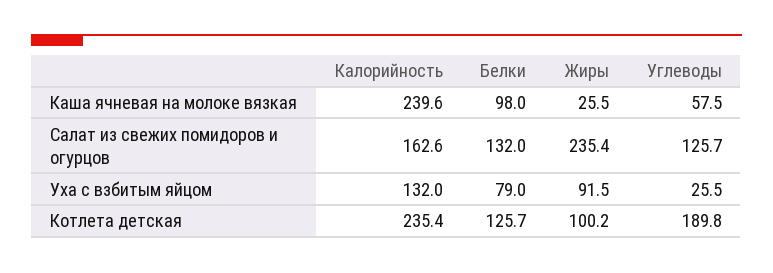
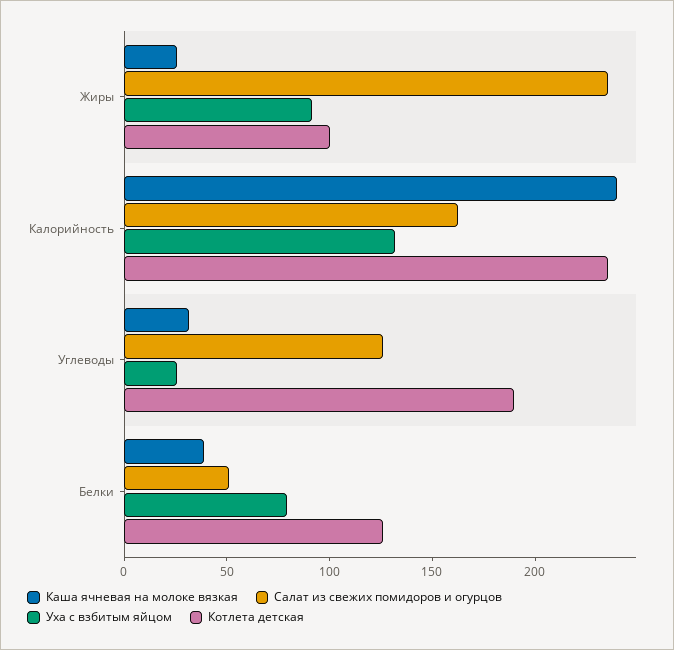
  {
    "Каша ячневая на молоке вязкая": {
      "Калорийность": 239.6,
-     "Белки": 98,
+     "Белки": 40,
      "Жиры": 25.5,
-     "Углеводы": 57.5
+     "Углеводы": 30
    },
    "Салат из свежих помидоров и огурцов": {
      "Калорийность": 162.6,
-     "Белки": 132,
+     "Белки": 50,
      "Жиры": 235.4,
      "Углеводы": 125.7
    },
    "Уха с взбитым яйцом": {
      "Калорийность": 132,
      "Белки": 79,
      "Жиры": 91.5,
      "Углеводы": 25.5
    },
    "Котлета детская": {
      "Калорийность": 235.4,
      "Белки": 125.7,
      "Жиры": 100.2,
      "Углеводы": 189.8
    }
  }

